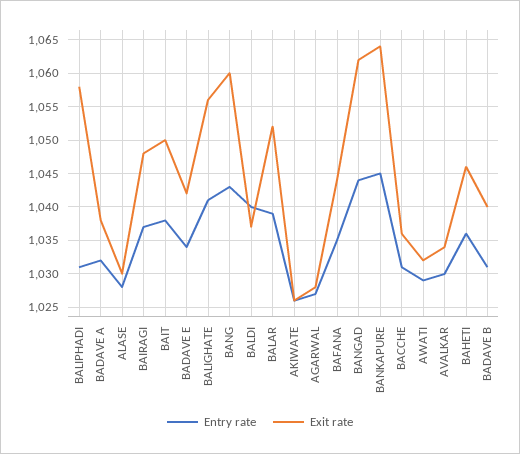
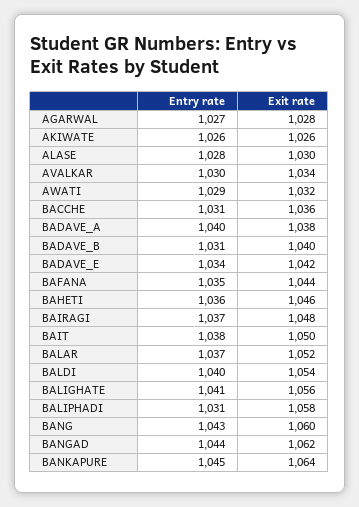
  {
    "Entry rate": {
      "BALIPHADI": 1031,
-     "BADAVE A": 1032,
+     "BADAVE A": 1040,
      "ALASE": 1028,
      "BAIRAGI": 1037,
      "BAIT": 1038,
      "BADAVE E": 1034,
      "BALIGHATE": 1041,
      "BANG": 1043,
      "BALDI": 1040,
-     "BALAR": 1039,
+     "BALAR": 1037,
      "AKIWATE": 1026,
      "AGARWAL": 1027,
      "BAFANA": 1035,
      "BANGAD": 1044,
      "BANKAPURE": 1045,
      "BACCHE": 1031,
      "AWATI": 1029,
      "AVALKAR": 1030,
      "BAHETI": 1036,
      "BADAVE B": 1031
    },
    "Exit rate": {
      "BALIPHADI": 1058,
      "BADAVE A": 1038,
      "ALASE": 1030,
      "BAIRAGI": 1048,
      "BAIT": 1050,
      "BADAVE E": 1042,
      "BALIGHATE": 1056,
      "BANG": 1060,
-     "BALDI": 1037,
+     "BALDI": 1054,
      "BALAR": 1052,
      "AKIWATE": 1026,
      "AGARWAL": 1028,
      "BAFANA": 1044,
      "BANGAD": 1062,
      "BANKAPURE": 1064,
      "BACCHE": 1036,
      "AWATI": 1032,
      "AVALKAR": 1034,
      "BAHETI": 1046,
      "BADAVE B": 1040
    }
  }

